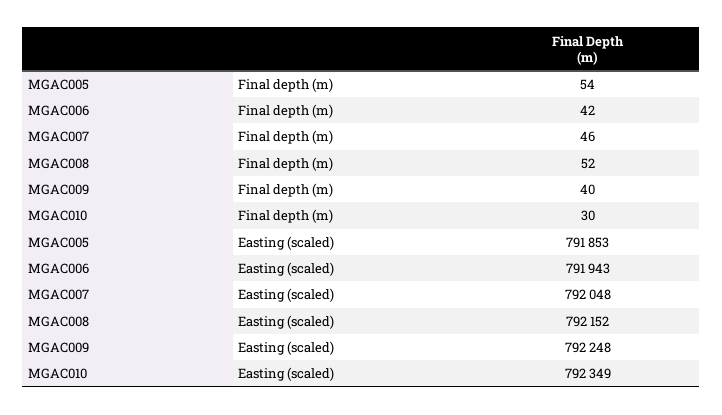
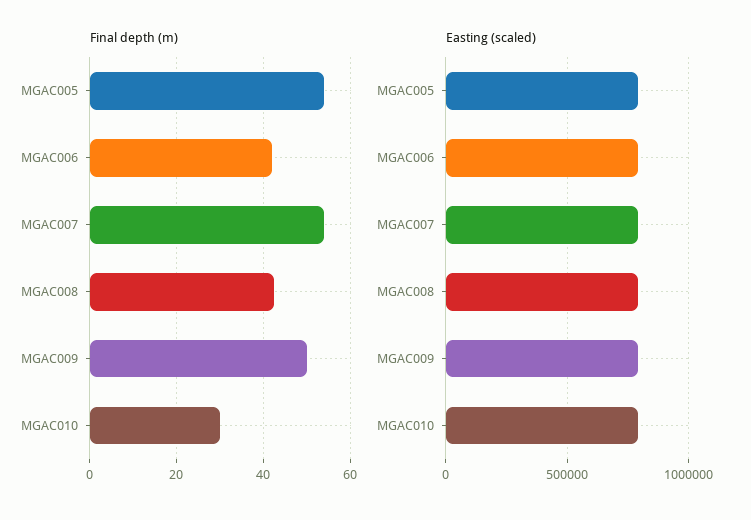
  {
    "Final depth (m)": {
      "MGAC005": 54,
      "MGAC006": 42,
-     "MGAC007": 46,
+     "MGAC007": 54,
-     "MGAC008": 52,
+     "MGAC008": 42,
-     "MGAC009": 40,
+     "MGAC009": 50,
      "MGAC010": 30
    },
    "Easting (scaled)": {
      "MGAC005": 791853,
      "MGAC006": 791943,
      "MGAC007": 792048,
      "MGAC008": 792152,
      "MGAC009": 792248,
      "MGAC010": 792349
    }
  }

